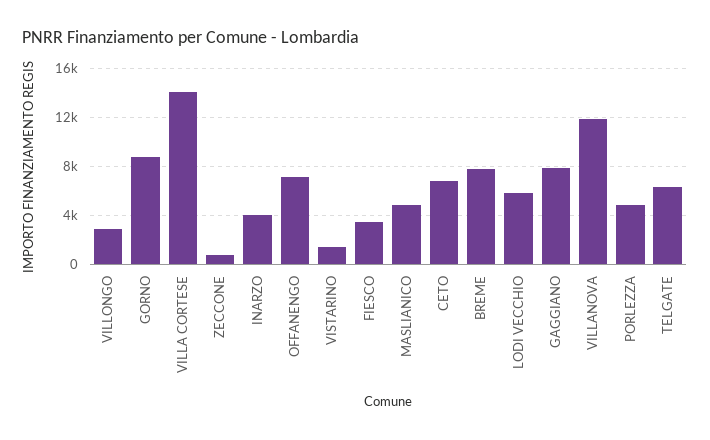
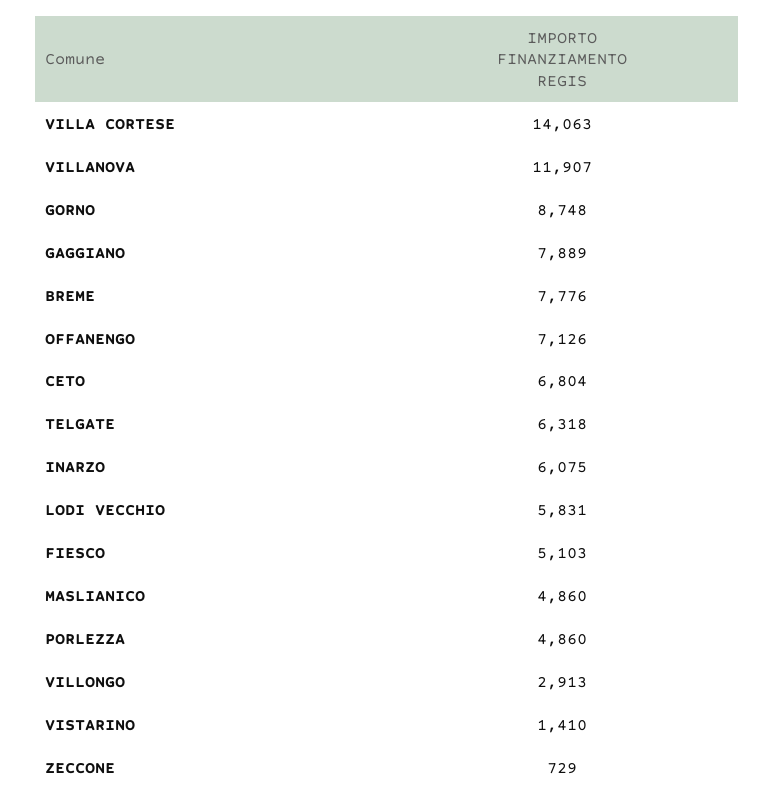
  {
    "VILLONGO": 2913,
    "GORNO": 8748,
    "VILLA CORTESE": 14063,
    "ZECCONE": 729,
-   "INARZO": 4000,
+   "INARZO": 6075,
    "OFFANENGO": 7126,
    "VISTARINO": 1410,
-   "FIESCO": 3500,
+   "FIESCO": 5103,
    "MASLIANICO": 4860,
    "CETO": 6804,
    "BREME": 7776,
    "LODI VECCHIO": 5831,
    "GAGGIANO": 7889,
    "VILLANOVA": 11907,
    "PORLEZZA": 4860,
    "TELGATE": 6318
  }

